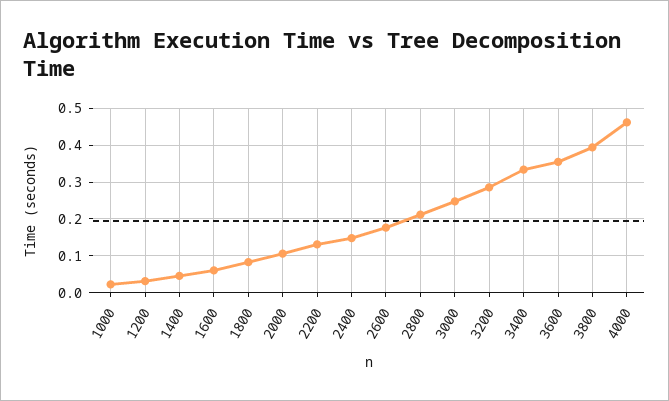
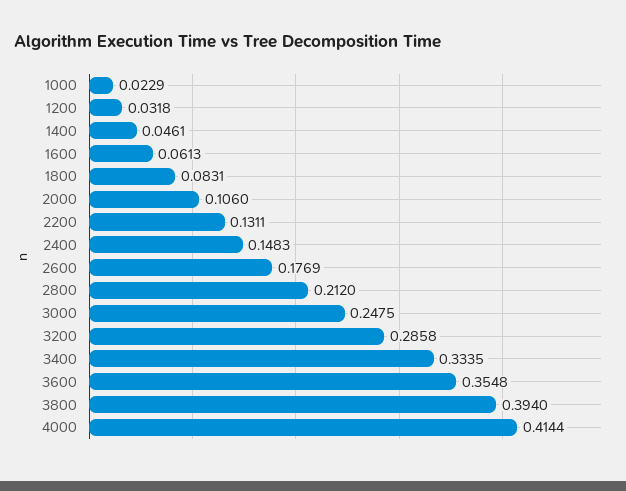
  {
    "1000": 0.0229,
    "1200": 0.0318,
    "1400": 0.0461,
    "1600": 0.0613,
    "1800": 0.0831,
    "2000": 0.106,
    "2200": 0.1311,
    "2400": 0.1483,
    "2600": 0.1769,
    "2800": 0.212,
    "3000": 0.2475,
    "3200": 0.2858,
    "3400": 0.3335,
    "3600": 0.3548,
    "3800": 0.394,
-   "4000": 0.46
+   "4000": 0.4144
  }

